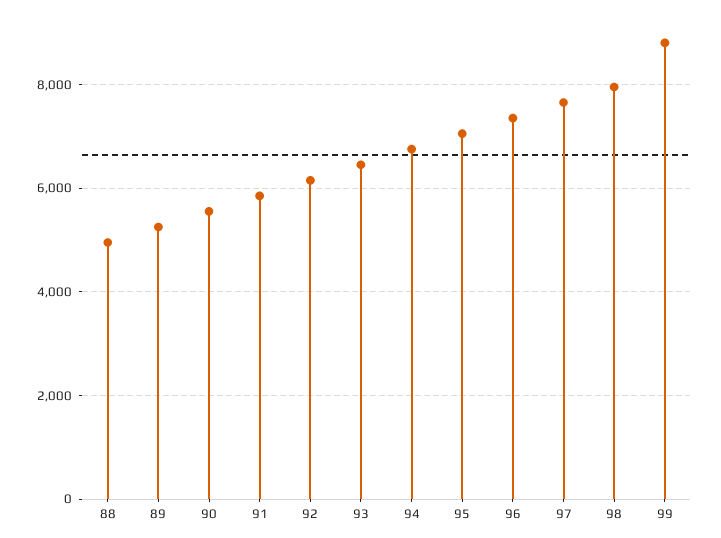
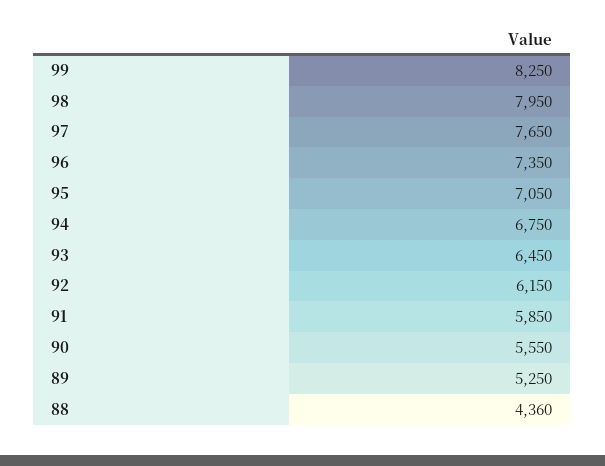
  {
-   "88": 5000,
+   "88": 4360,
    "89": 5250,
    "90": 5550,
    "91": 5850,
    "92": 6150,
    "93": 6450,
    "94": 6750,
    "95": 7050,
    "96": 7350,
    "97": 7650,
    "98": 7950,
-   "99": 8800
+   "99": 8250
  }

